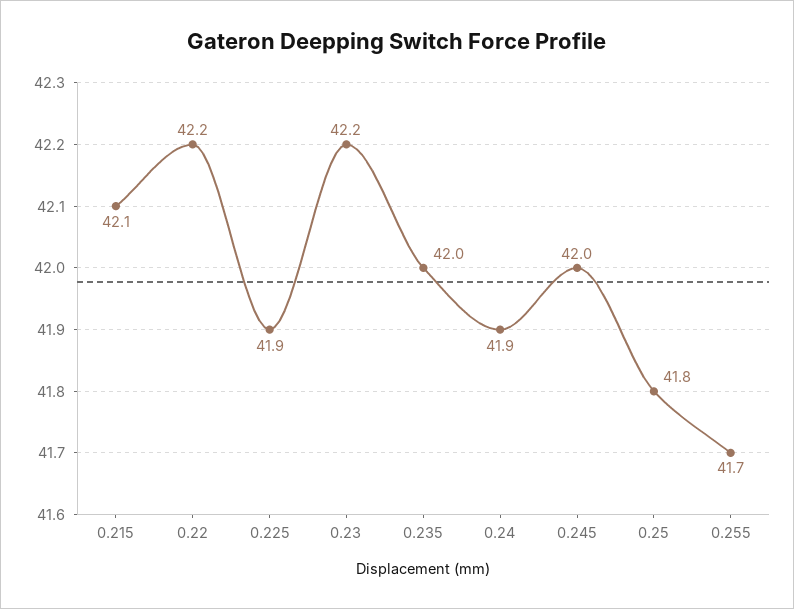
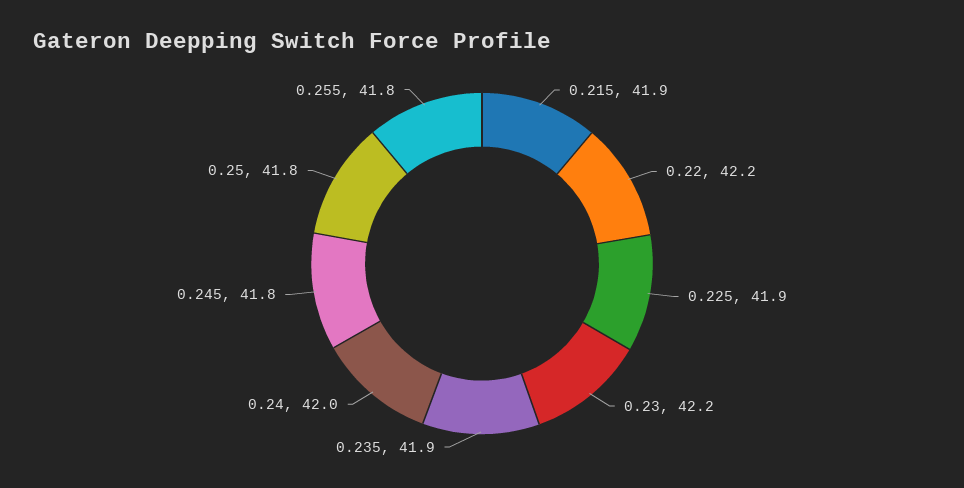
  {
-   "0.215": 42.1,
+   "0.215": 41.9,
    "0.22": 42.2,
    "0.225": 41.9,
    "0.23": 42.2,
-   "0.235": 42,
+   "0.235": 41.9,
-   "0.24": 41.9,
+   "0.24": 42,
-   "0.245": 42,
+   "0.245": 41.8,
    "0.25": 41.8,
-   "0.255": 41.7
+   "0.255": 41.8
  }

